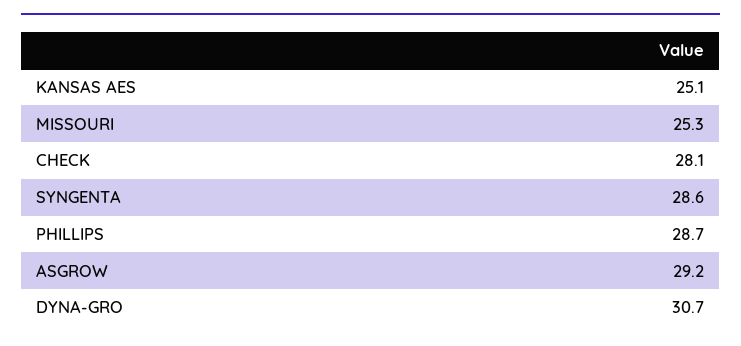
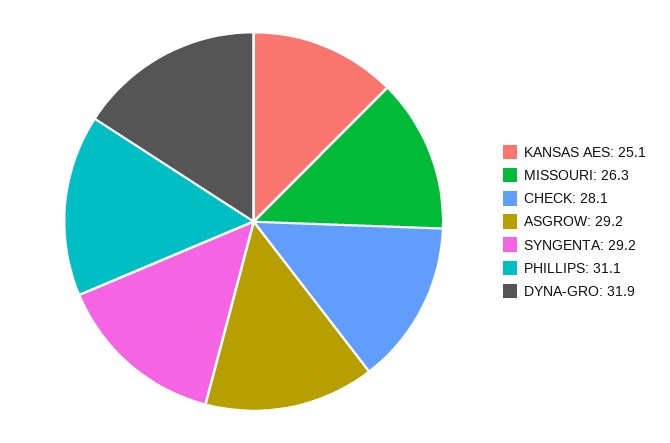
  {
    "KANSAS AES": 25.1,
-   "MISSOURI": 25.3,
+   "MISSOURI": 26.3,
    "CHECK": 28.1,
-   "SYNGENTA": 28.6,
+   "SYNGENTA": 29.2,
-   "PHILLIPS": 28.7,
+   "PHILLIPS": 31.1,
    "ASGROW": 29.2,
-   "DYNA-GRO": 30.7
+   "DYNA-GRO": 31.9
  }

